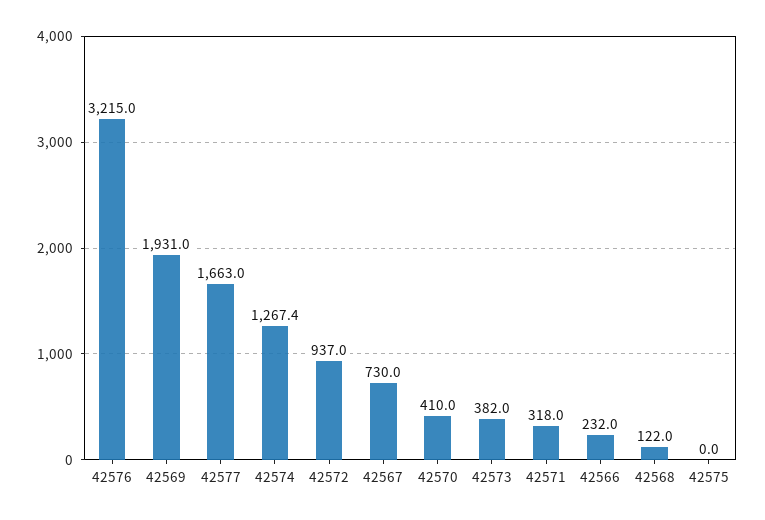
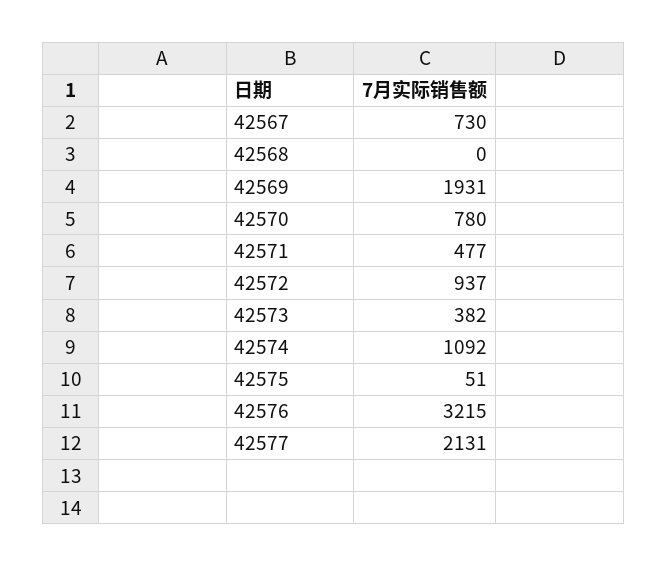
  {
    "42576": 3215,
    "42569": 1931,
-   "42577": 1663,
+   "42577": 2131,
-   "42574": 1267.4,
+   "42574": 1092,
    "42572": 937,
    "42567": 730,
-   "42570": 410,
+   "42570": 780,
    "42573": 382,
-   "42571": 318,
+   "42571": 477,
-   "42566": 232,
-   "42568": 122,
+   "42568": 0,
-   "42575": 0
+   "42575": 51
  }

